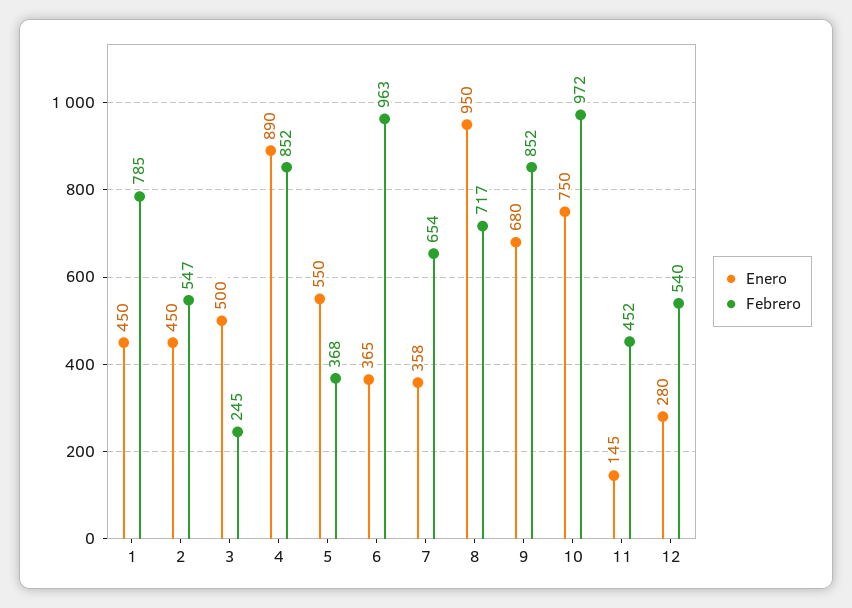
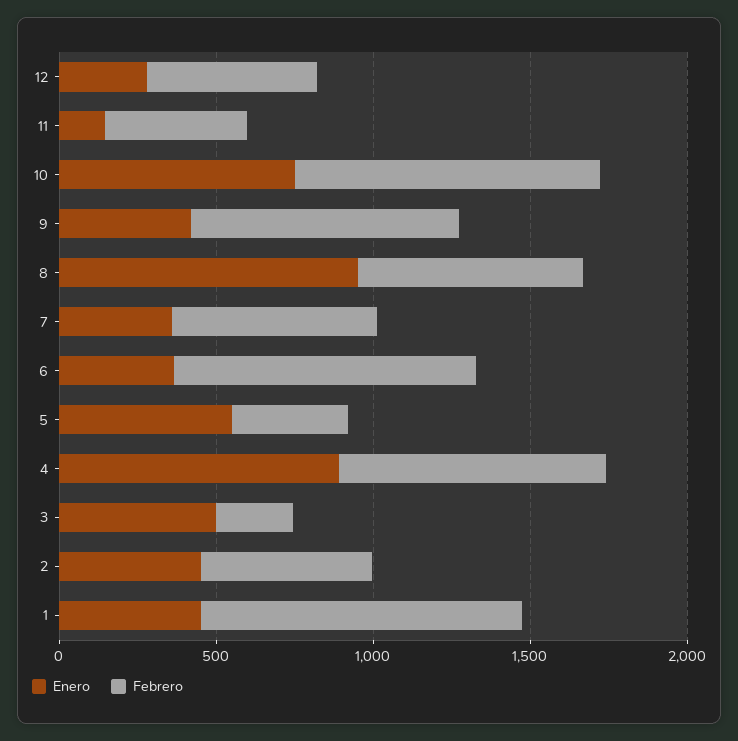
  {
    "Enero": {
      "1": 450,
      "2": 450,
      "3": 500,
      "4": 890,
      "5": 550,
      "6": 365,
      "7": 358,
      "8": 950,
-     "9": 680,
+     "9": 400,
      "10": 750,
      "11": 145,
      "12": 280
    },
    "Febrero": {
-     "1": 785,
+     "1": 1000,
      "2": 547,
      "3": 245,
      "4": 852,
      "5": 368,
      "6": 963,
      "7": 654,
      "8": 717,
      "9": 852,
      "10": 972,
      "11": 452,
      "12": 540
    }
  }

